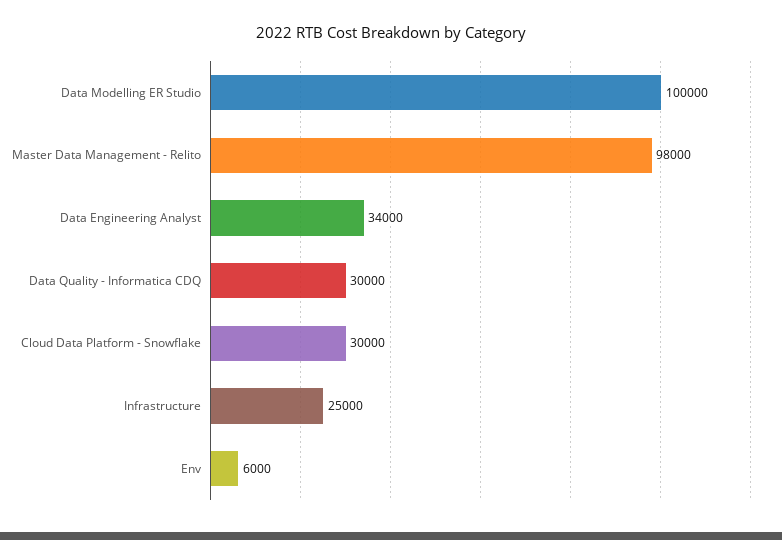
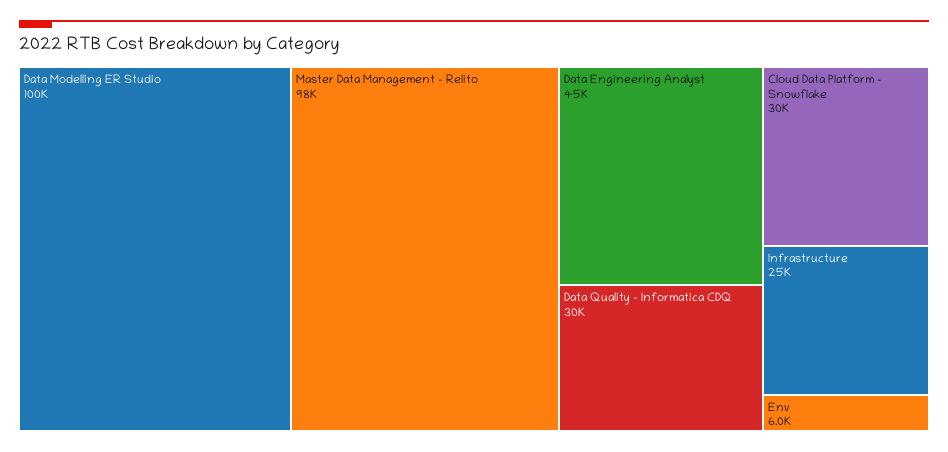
  {
    "Data Modelling ER Studio": 100000,
    "Master Data Management - Relito": 98000,
-   "Data Engineering Analyst": 34000,
+   "Data Engineering Analyst": 45000,
    "Data Quality - Informatica CDQ": 30000,
    "Cloud Data Platform - Snowflake": 30000,
    "Infrastructure": 25000,
    "Env": 6000
  }

